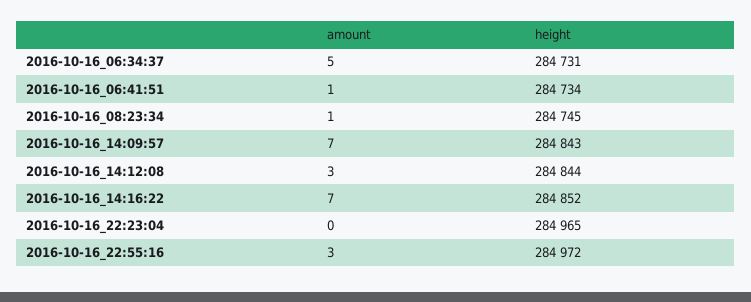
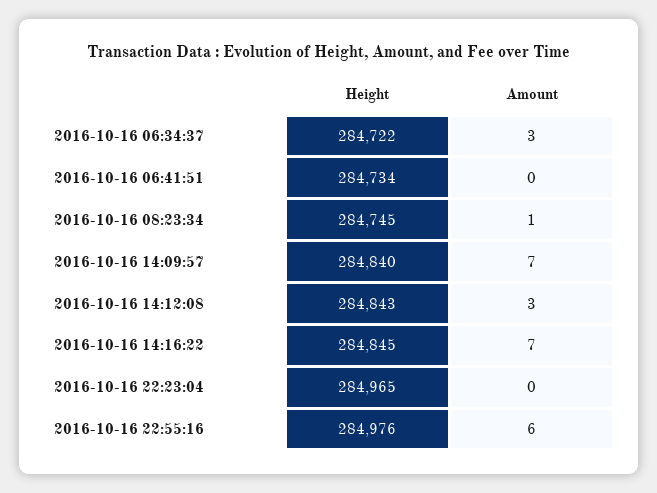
  {
    "amount": {
-     "2016-10-16_06:34:37": 5,
+     "2016-10-16_06:34:37": 3,
-     "2016-10-16_06:41:51": 1,
+     "2016-10-16_06:41:51": 0,
      "2016-10-16_08:23:34": 1,
      "2016-10-16_14:09:57": 7,
      "2016-10-16_14:12:08": 3,
      "2016-10-16_14:16:22": 7,
      "2016-10-16_22:23:04": 0,
-     "2016-10-16_22:55:16": 3
+     "2016-10-16_22:55:16": 6
    },
    "height": {
-     "2016-10-16_06:34:37": 284731,
+     "2016-10-16_06:34:37": 284722,
      "2016-10-16_06:41:51": 284734,
      "2016-10-16_08:23:34": 284745,
-     "2016-10-16_14:09:57": 284843,
+     "2016-10-16_14:09:57": 284840,
-     "2016-10-16_14:12:08": 284844,
+     "2016-10-16_14:12:08": 284843,
-     "2016-10-16_14:16:22": 284852,
+     "2016-10-16_14:16:22": 284845,
      "2016-10-16_22:23:04": 284965,
-     "2016-10-16_22:55:16": 284972
+     "2016-10-16_22:55:16": 284976
    }
  }

